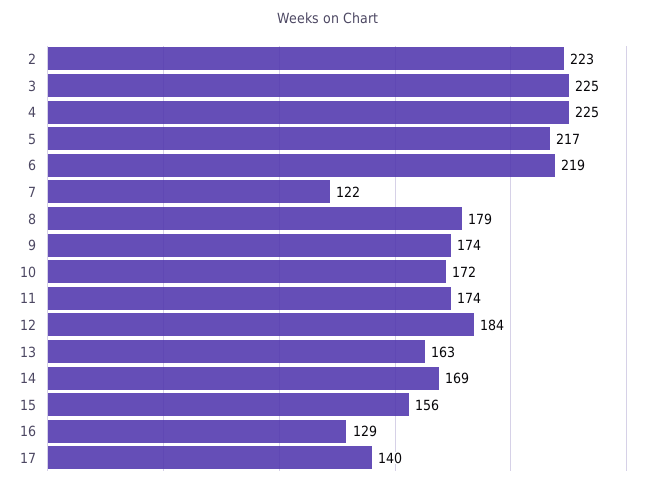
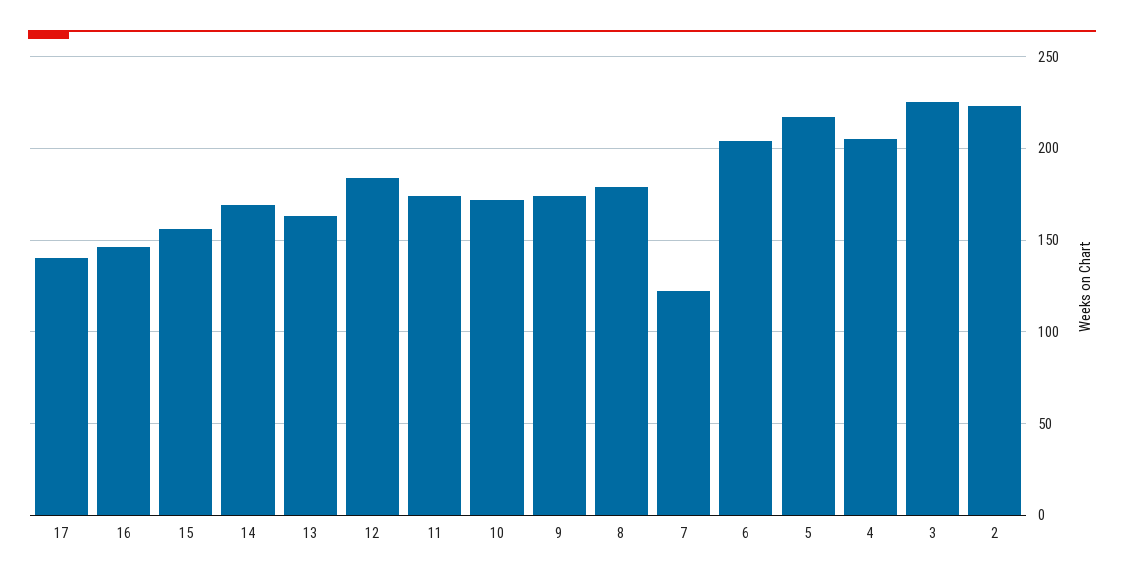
  {
    "2": 223,
    "3": 225,
-   "4": 225,
+   "4": 205,
    "5": 217,
-   "6": 219,
+   "6": 205,
    "7": 122,
    "8": 179,
    "9": 174,
    "10": 172,
    "11": 174,
    "12": 184,
    "13": 163,
    "14": 169,
    "15": 156,
-   "16": 129,
+   "16": 145,
    "17": 140
  }

